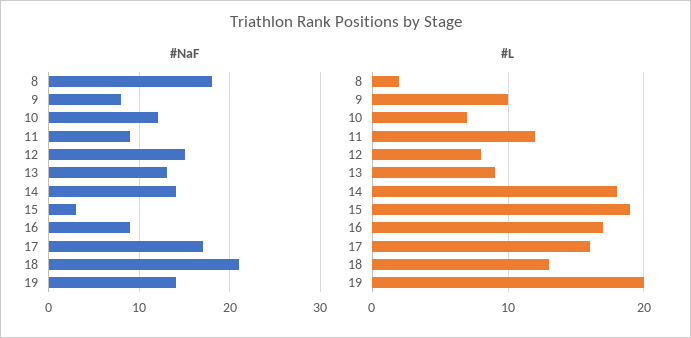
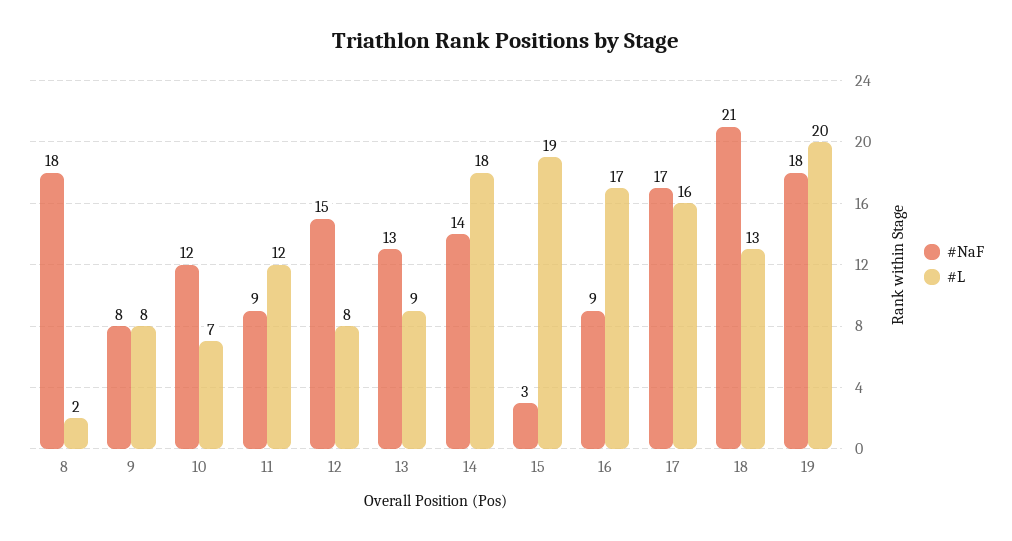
  {
    "#NaF": {
      "8": 18,
      "9": 8,
      "10": 12,
      "11": 9,
      "12": 15,
      "13": 13,
      "14": 14,
      "15": 3,
      "16": 9,
      "17": 17,
      "18": 21,
-     "19": 14
+     "19": 18
    },
    "#L": {
      "8": 2,
-     "9": 10,
+     "9": 8,
      "10": 7,
      "11": 12,
      "12": 8,
      "13": 9,
      "14": 18,
      "15": 19,
      "16": 17,
      "17": 16,
      "18": 13,
      "19": 20
    }
  }

